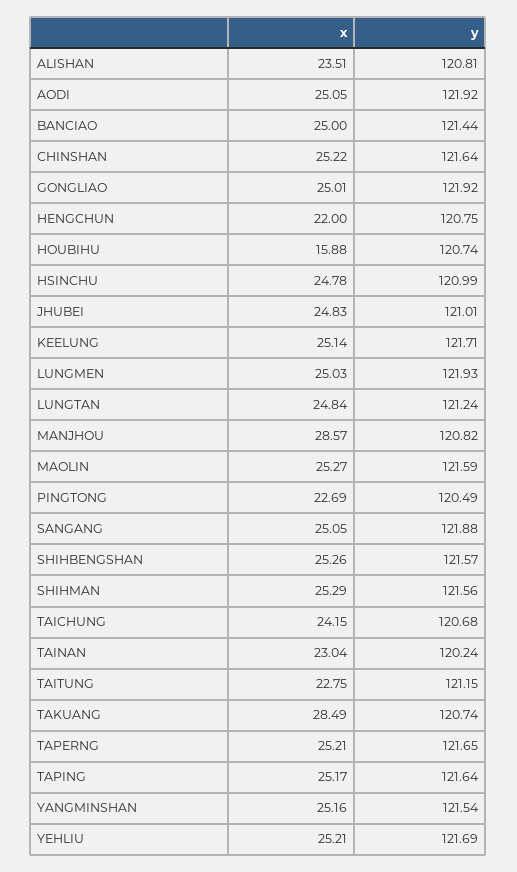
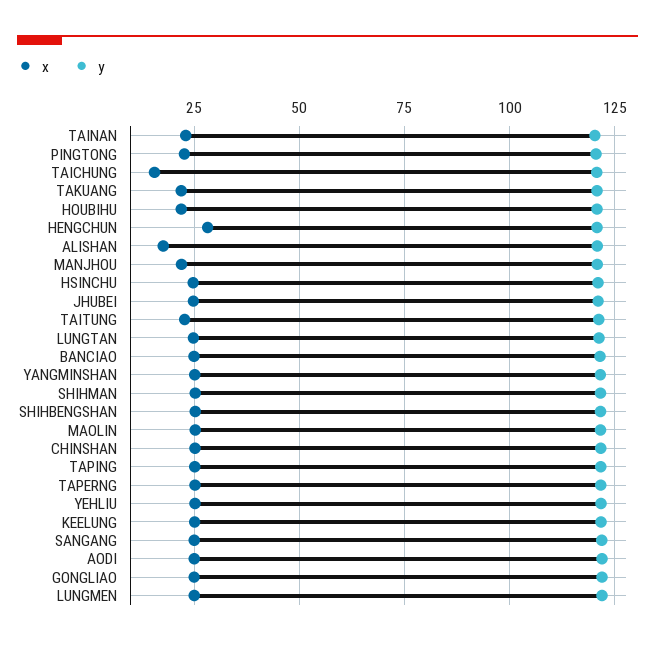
  {
    "x": {
-     "ALISHAN": 23.51,
+     "ALISHAN": 17.5,
      "AODI": 25.05,
      "BANCIAO": 25,
      "CHINSHAN": 25.22,
      "GONGLIAO": 25.01,
-     "HENGCHUN": 22,
+     "HENGCHUN": 27.5,
-     "HOUBIHU": 15.88,
+     "HOUBIHU": 22.5,
      "HSINCHU": 24.78,
      "JHUBEI": 24.83,
      "KEELUNG": 25.14,
      "LUNGMEN": 25.03,
      "LUNGTAN": 24.84,
-     "MANJHOU": 28.57,
+     "MANJHOU": 22.5,
      "MAOLIN": 25.27,
      "PINGTONG": 22.69,
      "SANGANG": 25.05,
      "SHIHBENGSHAN": 25.26,
      "SHIHMAN": 25.29,
-     "TAICHUNG": 24.15,
+     "TAICHUNG": 15,
      "TAINAN": 23.04,
      "TAITUNG": 22.75,
-     "TAKUANG": 28.49,
+     "TAKUANG": 22.5,
      "TAPERNG": 25.21,
      "TAPING": 25.17,
      "YANGMINSHAN": 25.16,
      "YEHLIU": 25.21
    },
    "y": {
      "ALISHAN": 120.81,
      "AODI": 121.92,
      "BANCIAO": 121.44,
      "CHINSHAN": 121.64,
      "GONGLIAO": 121.92,
      "HENGCHUN": 120.75,
      "HOUBIHU": 120.74,
      "HSINCHU": 120.99,
      "JHUBEI": 121.01,
      "KEELUNG": 121.71,
      "LUNGMEN": 121.93,
      "LUNGTAN": 121.24,
      "MANJHOU": 120.82,
      "MAOLIN": 121.59,
      "PINGTONG": 120.49,
      "SANGANG": 121.88,
      "SHIHBENGSHAN": 121.57,
      "SHIHMAN": 121.56,
      "TAICHUNG": 120.68,
      "TAINAN": 120.24,
      "TAITUNG": 121.15,
      "TAKUANG": 120.74,
      "TAPERNG": 121.65,
      "TAPING": 121.64,
      "YANGMINSHAN": 121.54,
      "YEHLIU": 121.69
    }
  }

